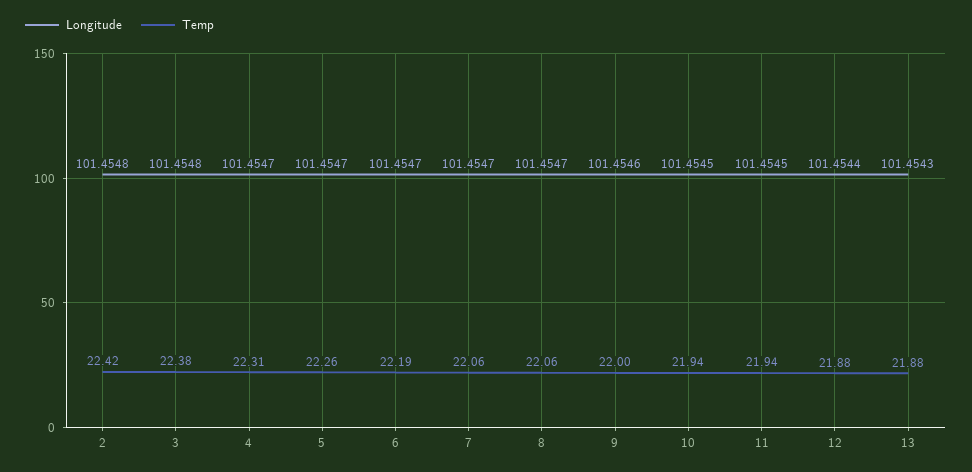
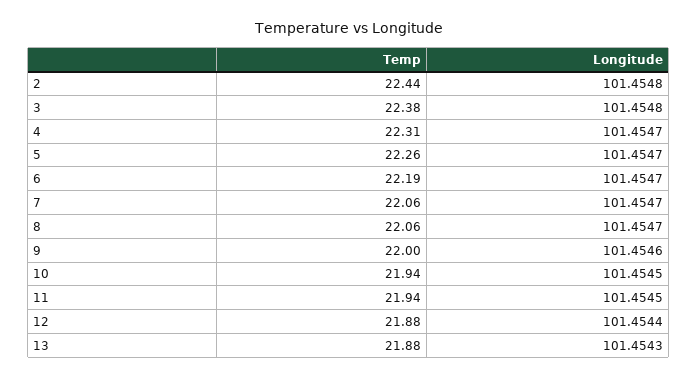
  {
    "Longitude": {
      "2": 101.4548,
      "3": 101.4548,
      "4": 101.4547,
      "5": 101.4547,
      "6": 101.4547,
      "7": 101.4547,
      "8": 101.4547,
      "9": 101.4546,
      "10": 101.4545,
      "11": 101.4545,
      "12": 101.4544,
      "13": 101.4543
    },
    "Temp": {
-     "2": 22.42,
+     "2": 22.44,
      "3": 22.38,
      "4": 22.31,
      "5": 22.26,
      "6": 22.19,
      "7": 22.06,
      "8": 22.06,
      "9": 22,
      "10": 21.94,
      "11": 21.94,
      "12": 21.88,
      "13": 21.88
    }
  }

